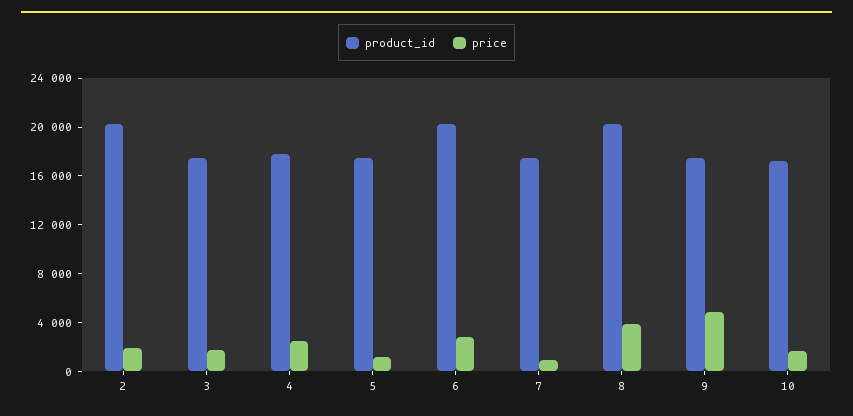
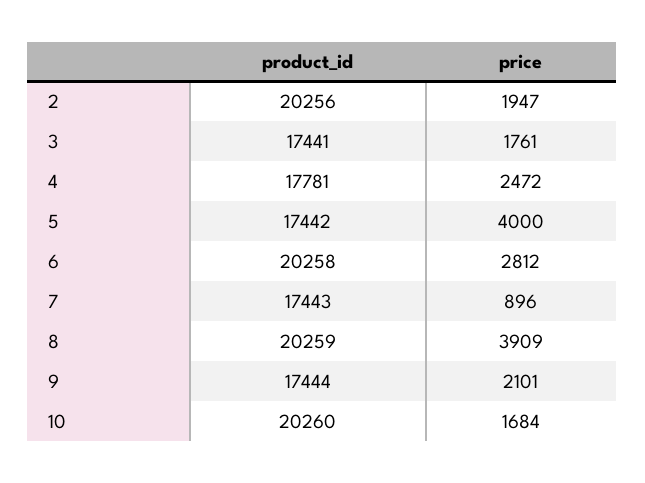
  {
    "product_id": {
      "2": 20256,
      "3": 17441,
      "4": 17781,
      "5": 17442,
      "6": 20258,
      "7": 17443,
      "8": 20259,
      "9": 17444,
-     "10": 17000
+     "10": 20260
    },
    "price": {
      "2": 1947,
      "3": 1761,
      "4": 2472,
-     "5": 1000,
+     "5": 4000,
      "6": 2812,
      "7": 896,
      "8": 3909,
-     "9": 5000,
+     "9": 2101,
      "10": 1684
    }
  }

